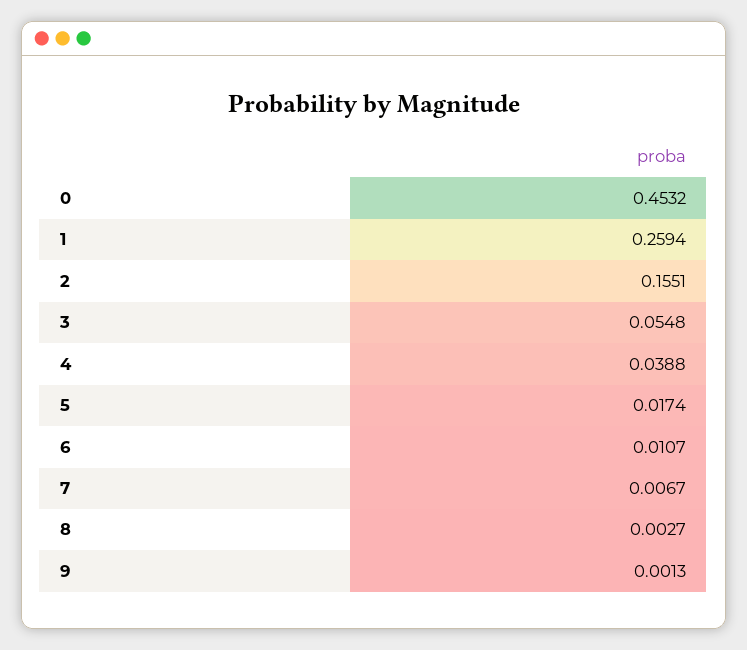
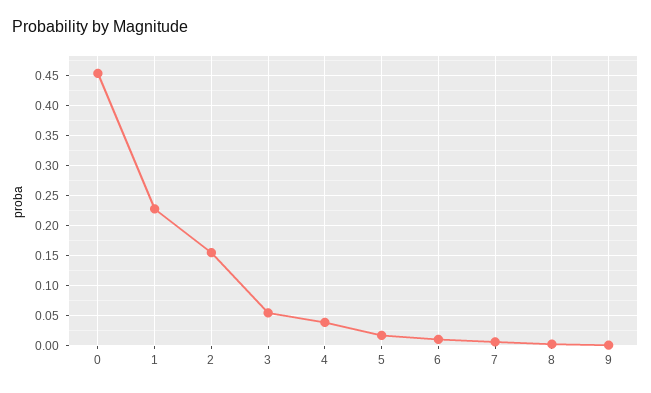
  {
    "0": 0.4532,
-   "1": 0.2594,
+   "1": 0.23,
    "2": 0.1551,
    "3": 0.0548,
    "4": 0.0388,
    "5": 0.0174,
    "6": 0.0107,
    "7": 0.0067,
    "8": 0.0027,
    "9": 0.0013
  }

